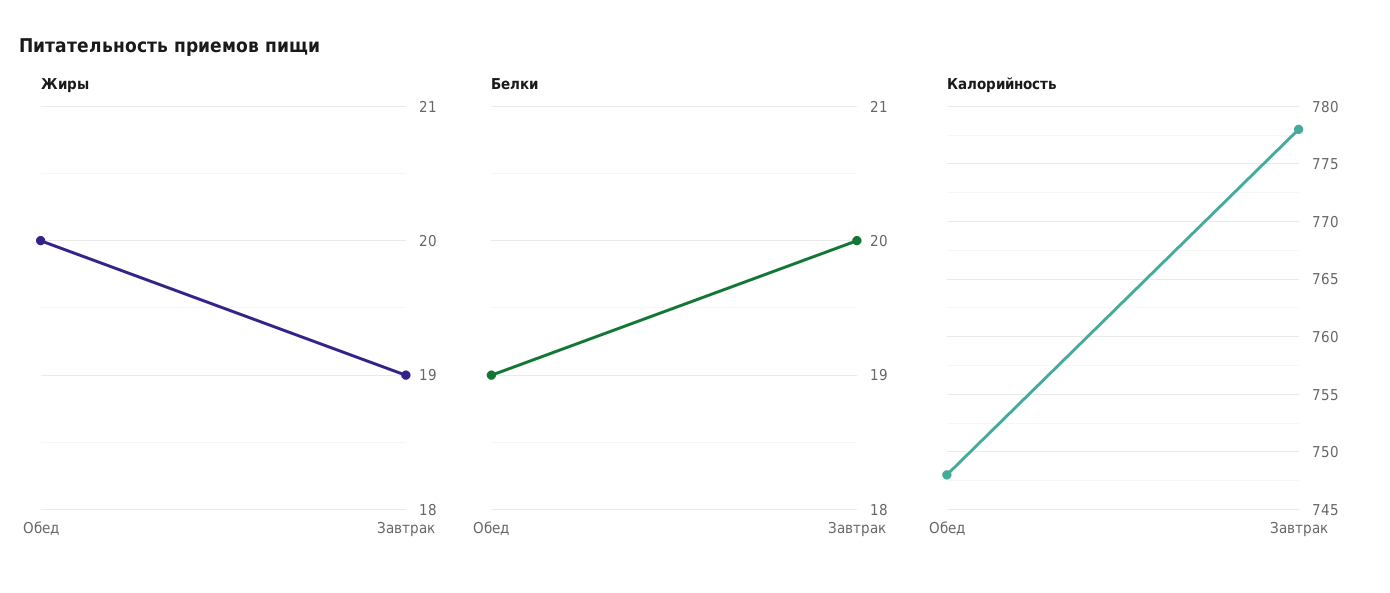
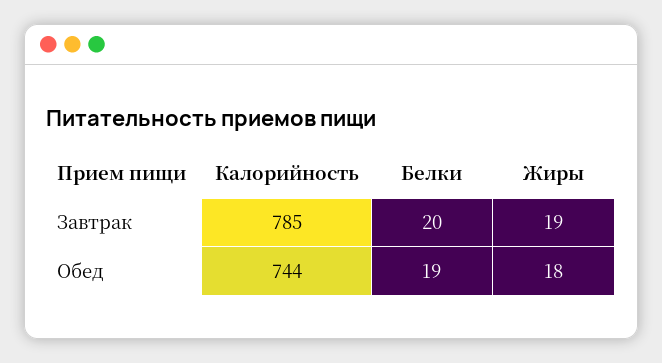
  {
    "Жиры": {
-     "Обед": 20,
+     "Обед": 18,
      "Завтрак": 19
    },
    "Белки": {
      "Обед": 19,
      "Завтрак": 20
    },
    "Калорийность": {
-     "Обед": 748,
+     "Обед": 744,
-     "Завтрак": 778
+     "Завтрак": 785
    }
  }

